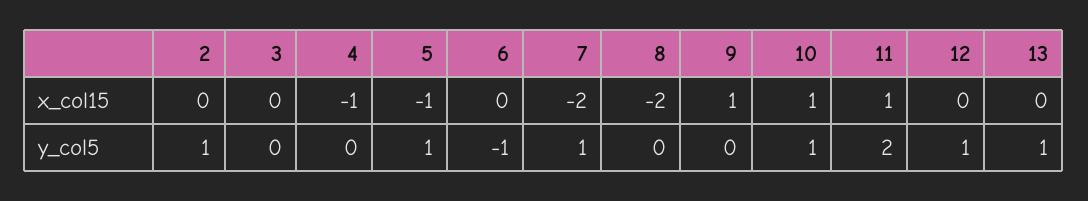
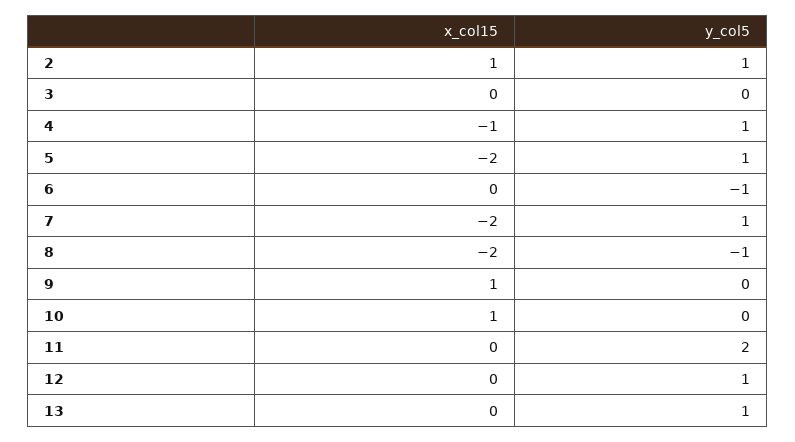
  {
    "2": {
-     "x_col15": 0,
+     "x_col15": 1,
      "y_col5": 1
    },
    "3": {
      "x_col15": 0,
      "y_col5": 0
    },
    "4": {
      "x_col15": -1,
-     "y_col5": 0
+     "y_col5": 1
    },
    "5": {
-     "x_col15": -1,
+     "x_col15": -2,
      "y_col5": 1
    },
    "6": {
      "x_col15": 0,
      "y_col5": -1
    },
    "7": {
      "x_col15": -2,
      "y_col5": 1
    },
    "8": {
      "x_col15": -2,
-     "y_col5": 0
+     "y_col5": -1
    },
    "9": {
      "x_col15": 1,
      "y_col5": 0
    },
    "10": {
      "x_col15": 1,
-     "y_col5": 1
+     "y_col5": 0
    },
    "11": {
-     "x_col15": 1,
+     "x_col15": 0,
      "y_col5": 2
    },
    "12": {
      "x_col15": 0,
      "y_col5": 1
    },
    "13": {
      "x_col15": 0,
      "y_col5": 1
    }
  }

